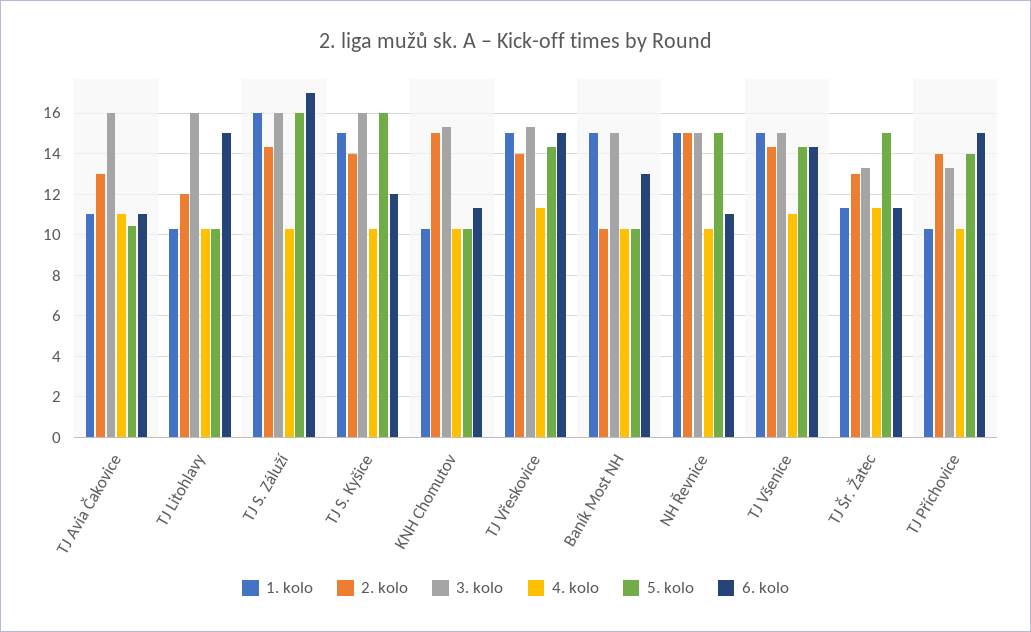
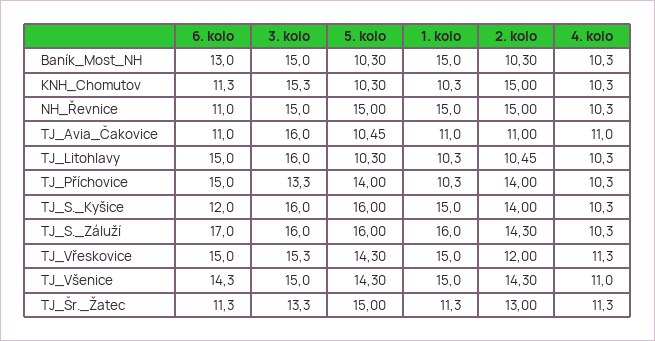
  {
    "1. kolo": {
      "TJ Avia Čakovice": 11,
      "TJ Litohlavy": 10.3,
      "TJ S. Záluží": 16,
      "TJ S. Kyšice": 15,
      "KNH Chomutov": 10.3,
      "TJ Vřeskovice": 15,
      "Baník Most NH": 15,
      "NH Řevnice": 15,
      "TJ Všenice": 15,
      "TJ Šr. Žatec": 11.3,
      "TJ Příchovice": 10.3
    },
    "2. kolo": {
-     "TJ Avia Čakovice": 13,
+     "TJ Avia Čakovice": 11,
-     "TJ Litohlavy": 12,
+     "TJ Litohlavy": 10.45,
      "TJ S. Záluží": 14.3,
      "TJ S. Kyšice": 14,
      "KNH Chomutov": 15,
-     "TJ Vřeskovice": 14,
+     "TJ Vřeskovice": 12,
      "Baník Most NH": 10.3,
      "NH Řevnice": 15,
      "TJ Všenice": 14.3,
      "TJ Šr. Žatec": 13,
      "TJ Příchovice": 14
    },
    "3. kolo": {
      "TJ Avia Čakovice": 16,
      "TJ Litohlavy": 16,
      "TJ S. Záluží": 16,
      "TJ S. Kyšice": 16,
      "KNH Chomutov": 15.3,
      "TJ Vřeskovice": 15.3,
      "Baník Most NH": 15,
      "NH Řevnice": 15,
      "TJ Všenice": 15,
      "TJ Šr. Žatec": 13.3,
      "TJ Příchovice": 13.3
    },
    "4. kolo": {
      "TJ Avia Čakovice": 11,
      "TJ Litohlavy": 10.3,
      "TJ S. Záluží": 10.3,
      "TJ S. Kyšice": 10.3,
      "KNH Chomutov": 10.3,
      "TJ Vřeskovice": 11.3,
      "Baník Most NH": 10.3,
      "NH Řevnice": 10.3,
      "TJ Všenice": 11,
      "TJ Šr. Žatec": 11.3,
      "TJ Příchovice": 10.3
    },
    "5. kolo": {
      "TJ Avia Čakovice": 10.45,
      "TJ Litohlavy": 10.3,
      "TJ S. Záluží": 16,
      "TJ S. Kyšice": 16,
      "KNH Chomutov": 10.3,
      "TJ Vřeskovice": 14.3,
      "Baník Most NH": 10.3,
      "NH Řevnice": 15,
      "TJ Všenice": 14.3,
      "TJ Šr. Žatec": 15,
      "TJ Příchovice": 14
    },
    "6. kolo": {
      "TJ Avia Čakovice": 11,
      "TJ Litohlavy": 15,
      "TJ S. Záluží": 17,
      "TJ S. Kyšice": 12,
      "KNH Chomutov": 11.3,
      "TJ Vřeskovice": 15,
      "Baník Most NH": 13,
      "NH Řevnice": 11,
      "TJ Všenice": 14.3,
      "TJ Šr. Žatec": 11.3,
      "TJ Příchovice": 15
    }
  }

